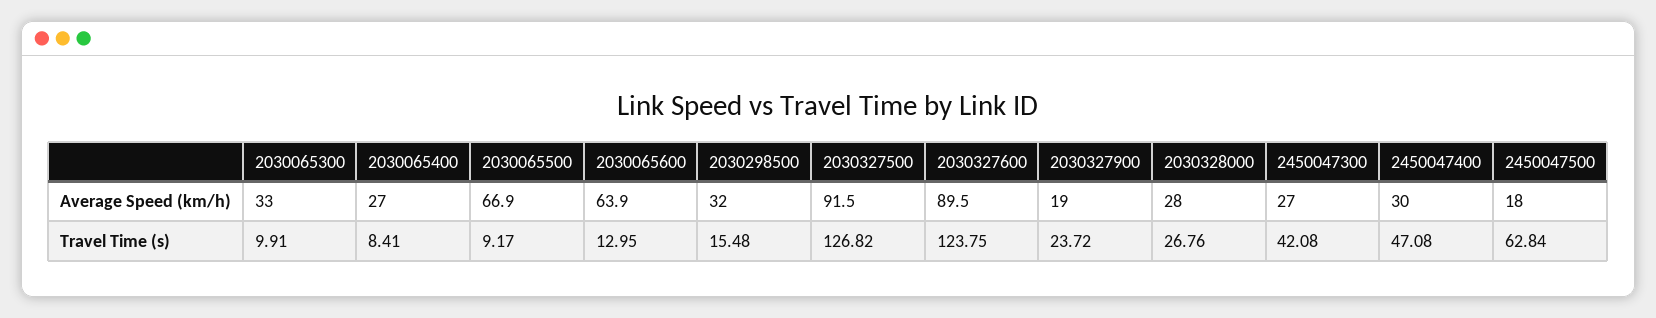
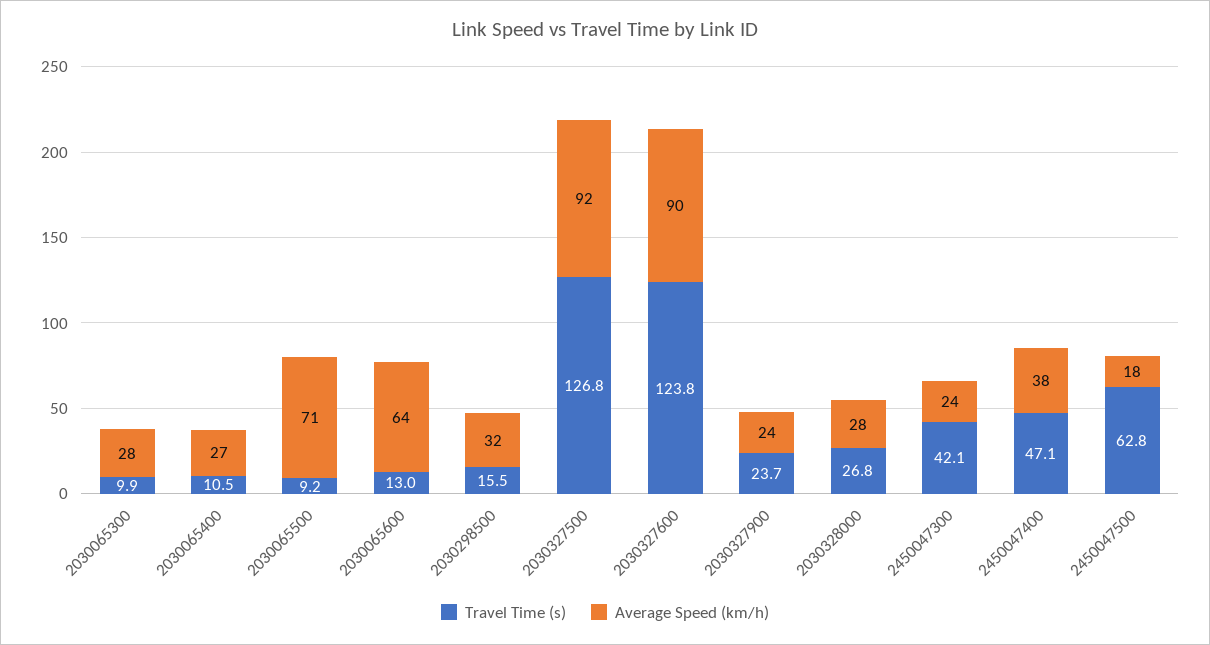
  {
    "Average Speed (km/h)": {
-     "2030065300": 33,
+     "2030065300": 28,
      "2030065400": 27,
-     "2030065500": 66.9,
+     "2030065500": 71,
      "2030065600": 63.9,
      "2030298500": 32,
      "2030327500": 91.5,
      "2030327600": 89.5,
-     "2030327900": 19,
+     "2030327900": 24,
      "2030328000": 28,
-     "2450047300": 27,
+     "2450047300": 24,
-     "2450047400": 30,
+     "2450047400": 38,
      "2450047500": 18
    },
    "Travel Time (s)": {
      "2030065300": 9.91,
-     "2030065400": 8.41,
+     "2030065400": 10.5,
      "2030065500": 9.17,
      "2030065600": 12.95,
      "2030298500": 15.48,
      "2030327500": 126.82,
      "2030327600": 123.75,
      "2030327900": 23.72,
      "2030328000": 26.76,
      "2450047300": 42.08,
      "2450047400": 47.08,
      "2450047500": 62.84
    }
  }

